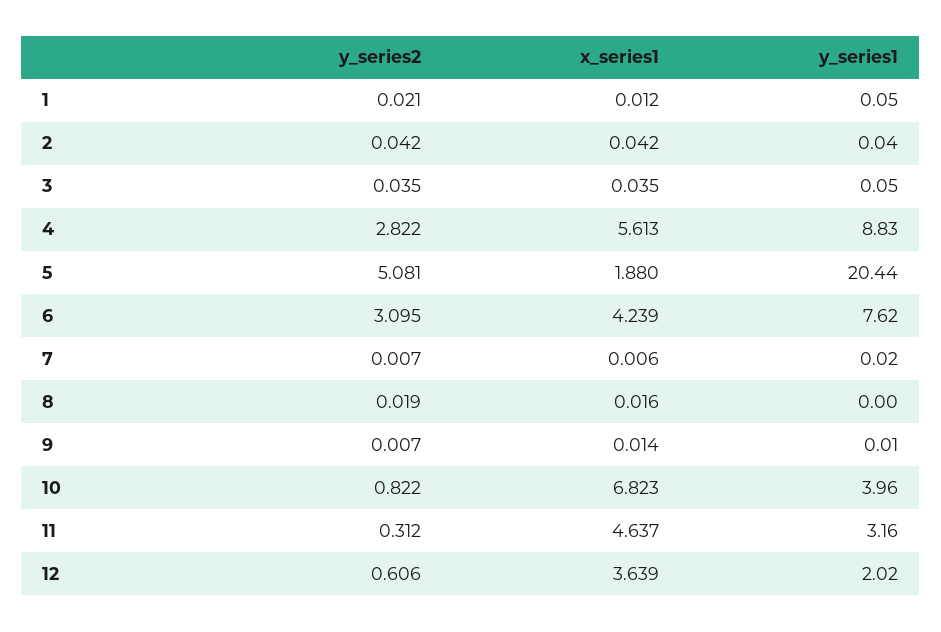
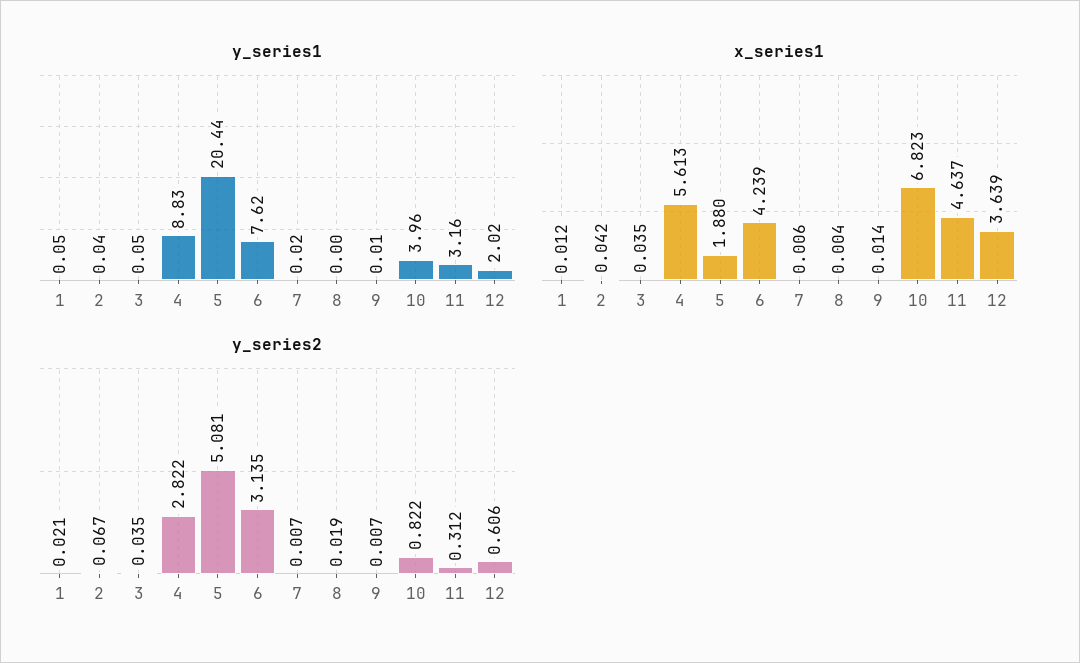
  {
    "y_series2": {
      "1": 0.021,
-     "2": 0.042,
+     "2": 0.067,
      "3": 0.035,
      "4": 2.822,
      "5": 5.081,
-     "6": 3.095,
+     "6": 3.135,
      "7": 0.007,
      "8": 0.019,
      "9": 0.007,
      "10": 0.822,
      "11": 0.312,
      "12": 0.606
    },
    "x_series1": {
      "1": 0.012,
      "2": 0.042,
      "3": 0.035,
      "4": 5.613,
      "5": 1.88,
      "6": 4.239,
      "7": 0.006,
-     "8": 0.016,
+     "8": 0.004,
      "9": 0.014,
      "10": 6.823,
      "11": 4.637,
      "12": 3.639
    },
    "y_series1": {
      "1": 0.05,
      "2": 0.04,
      "3": 0.05,
      "4": 8.83,
      "5": 20.44,
      "6": 7.62,
      "7": 0.02,
      "8": 0,
      "9": 0.01,
      "10": 3.96,
      "11": 3.16,
      "12": 2.02
    }
  }

